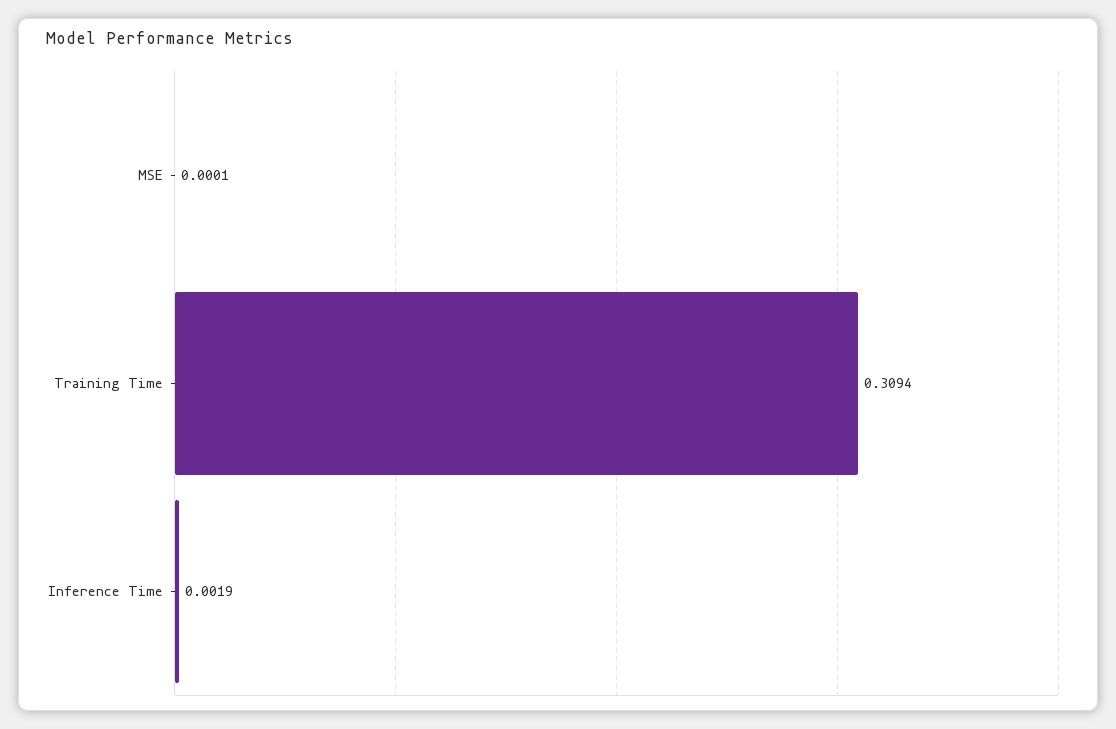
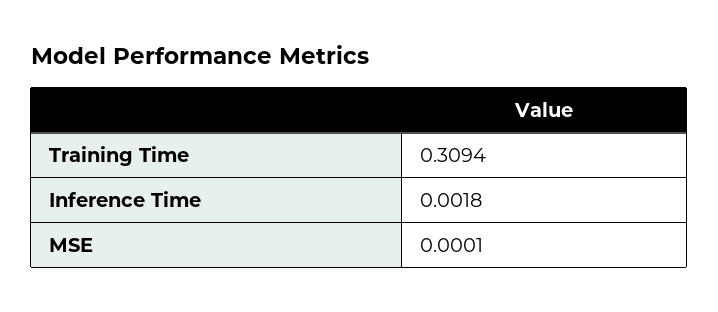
  {
    "MSE": 0.0001,
    "Training Time": 0.3094,
-   "Inference Time": 0.0019
+   "Inference Time": 0.0018
  }

